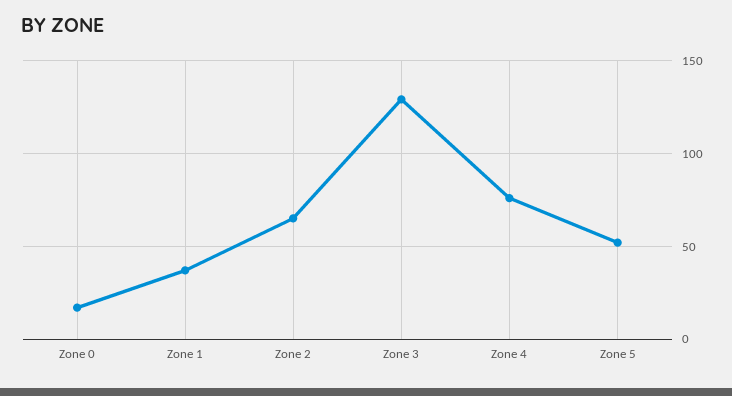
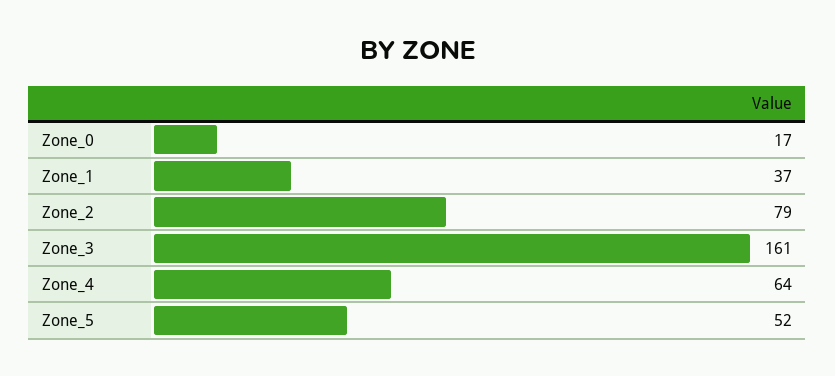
  {
    "Zone 0": 17,
    "Zone 1": 37,
-   "Zone 2": 65,
+   "Zone 2": 79,
-   "Zone 3": 130,
+   "Zone 3": 161,
-   "Zone 4": 75,
+   "Zone 4": 64,
    "Zone 5": 52
  }

